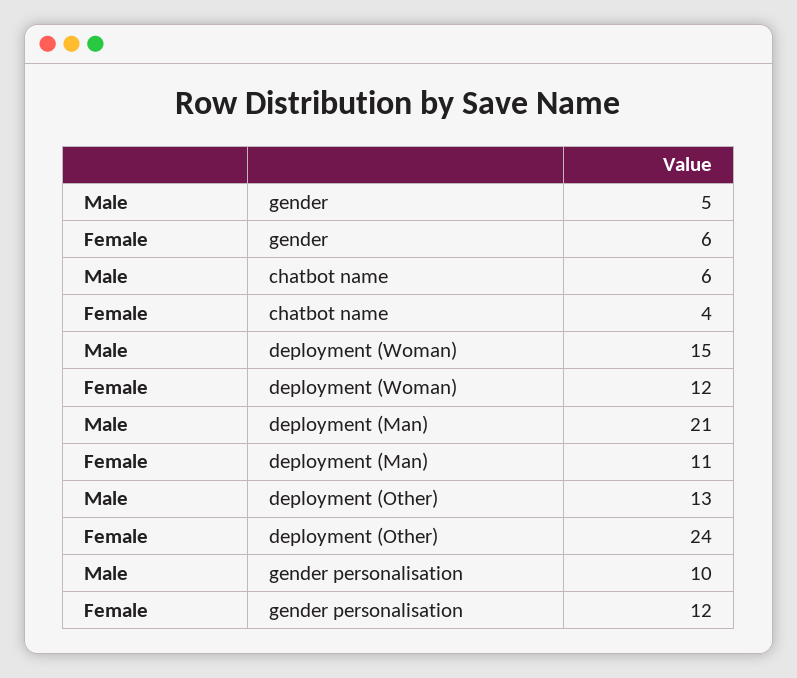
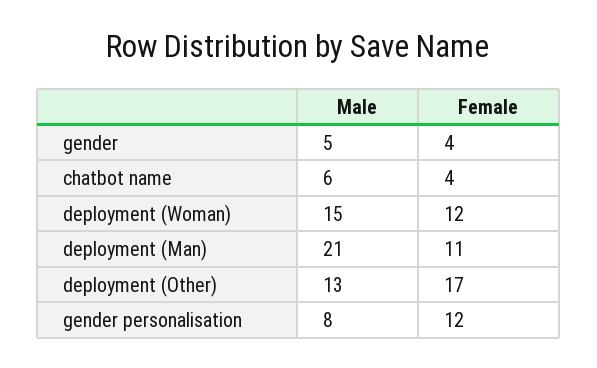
  {
    "Male": {
      "gender": 5,
      "chatbot name": 6,
      "deployment (Woman)": 15,
      "deployment (Man)": 21,
      "deployment (Other)": 13,
-     "gender personalisation": 10
+     "gender personalisation": 8
    },
    "Female": {
-     "gender": 6,
+     "gender": 4,
      "chatbot name": 4,
      "deployment (Woman)": 12,
      "deployment (Man)": 11,
-     "deployment (Other)": 24,
+     "deployment (Other)": 17,
      "gender personalisation": 12
    }
  }

